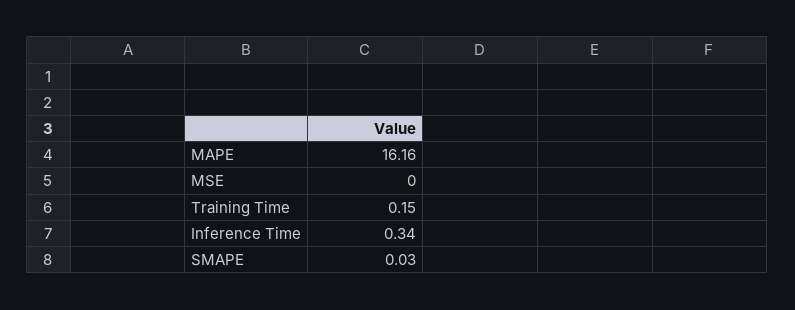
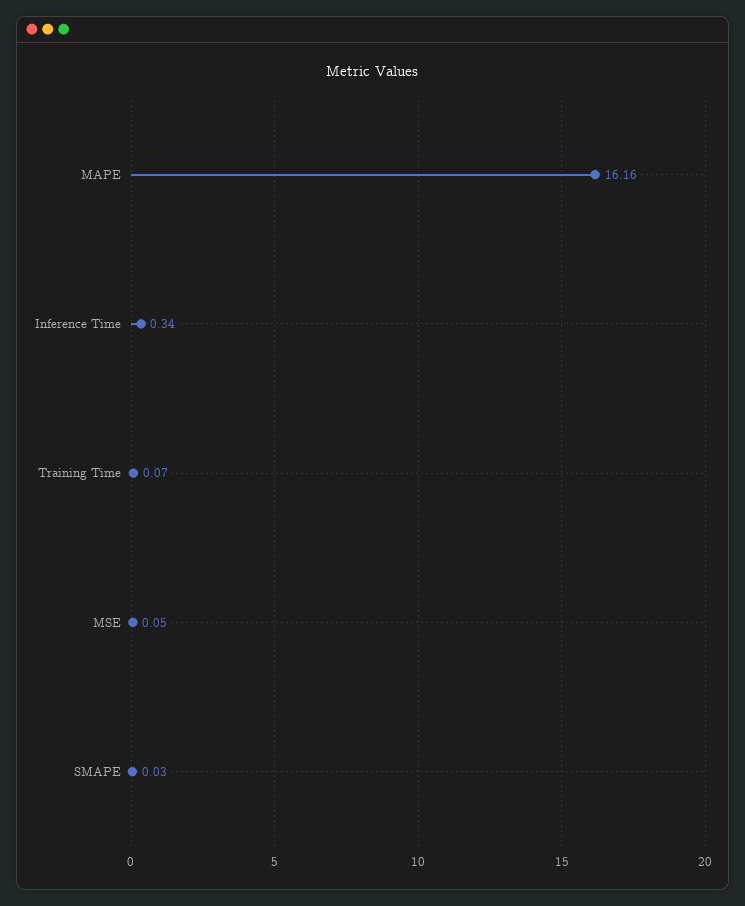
  {
    "MAPE": 16.16,
-   "MSE": 0,
+   "MSE": 0.05,
-   "Training Time": 0.15,
+   "Training Time": 0.07,
    "Inference Time": 0.34,
    "SMAPE": 0.03
  }

